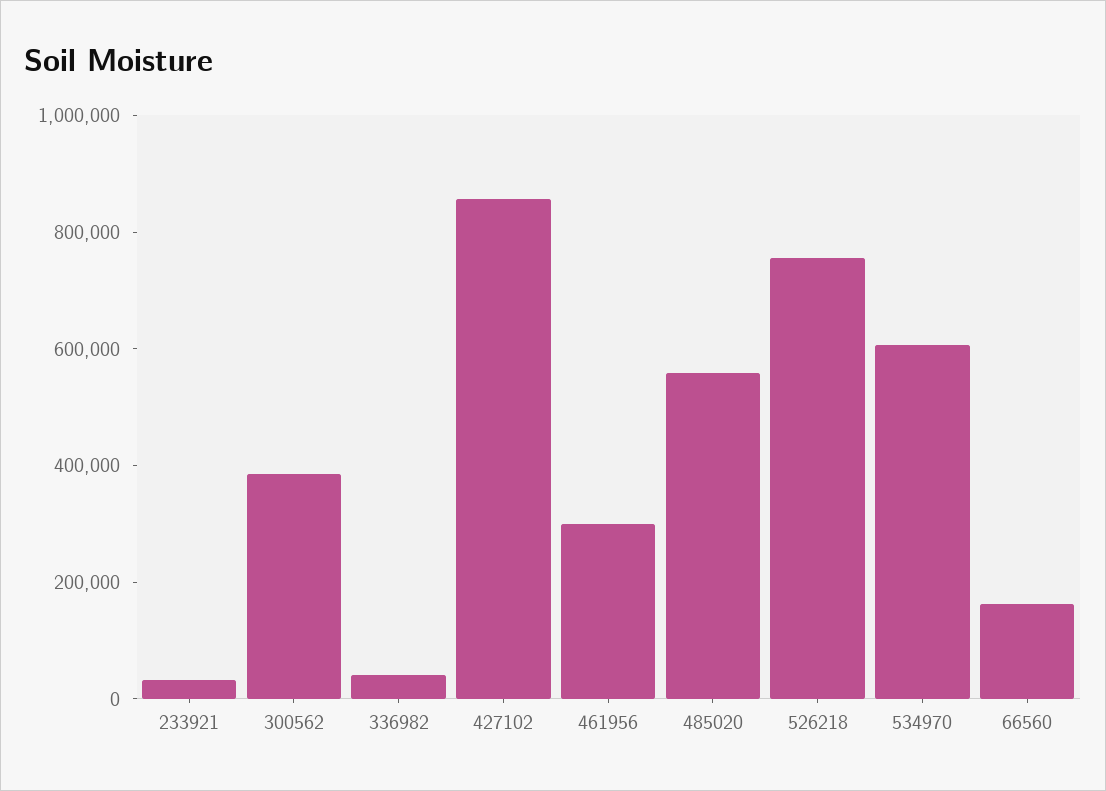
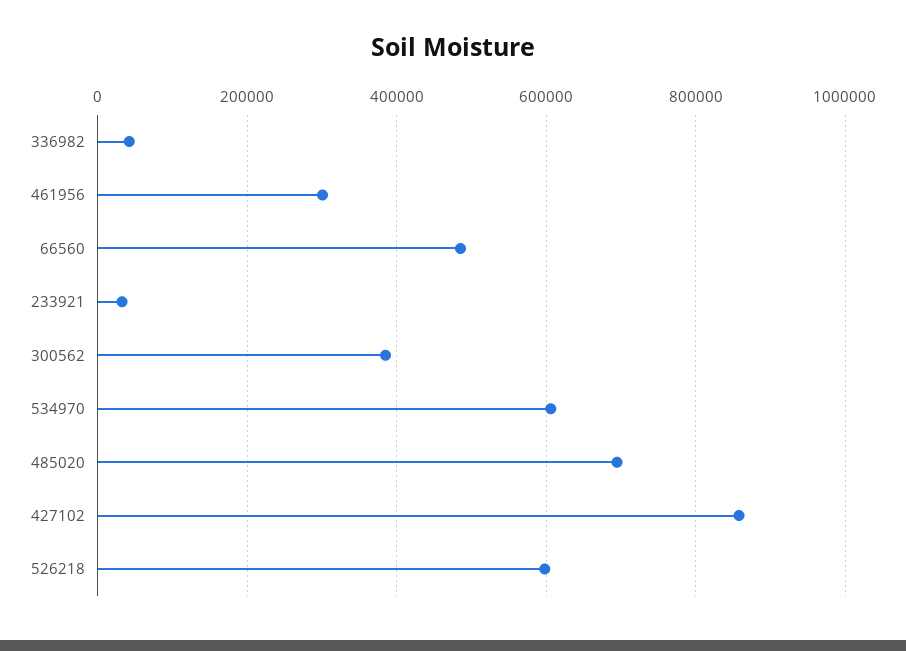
  {
    "233921": 40000,
    "300562": 380000,
    "336982": 40000,
    "427102": 860000,
    "461956": 300000,
-   "485020": 550000,
+   "485020": 700000,
-   "526218": 750000,
+   "526218": 600000,
    "534970": 600000,
-   "66560": 150000
+   "66560": 480000
  }

